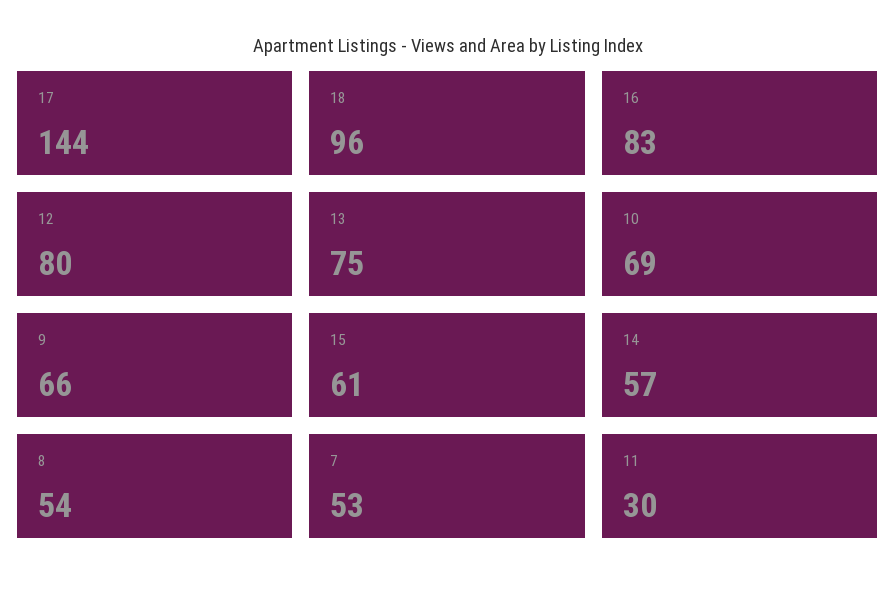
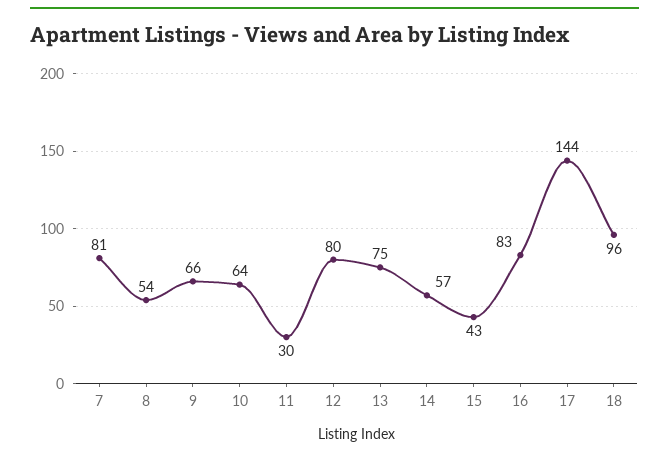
  {
    "17": 144,
    "18": 96,
    "16": 83,
    "12": 80,
    "13": 75,
-   "10": 69,
+   "10": 64,
    "9": 66,
-   "15": 61,
+   "15": 43,
    "14": 57,
    "8": 54,
-   "7": 53,
+   "7": 81,
    "11": 30
  }

